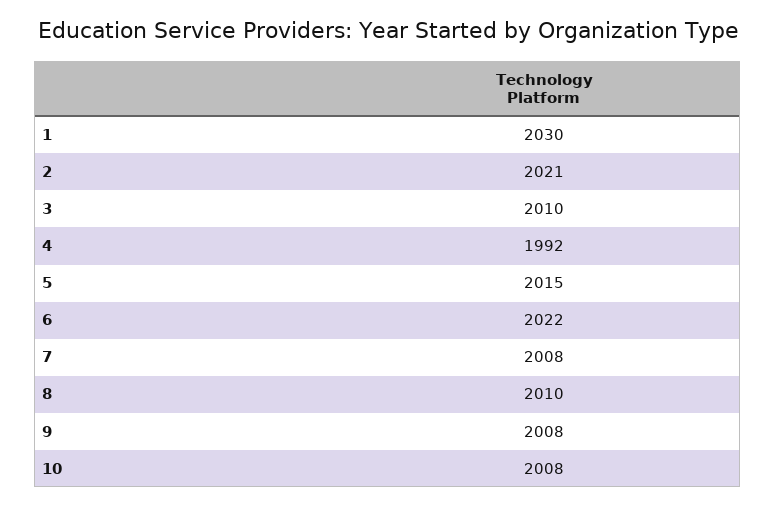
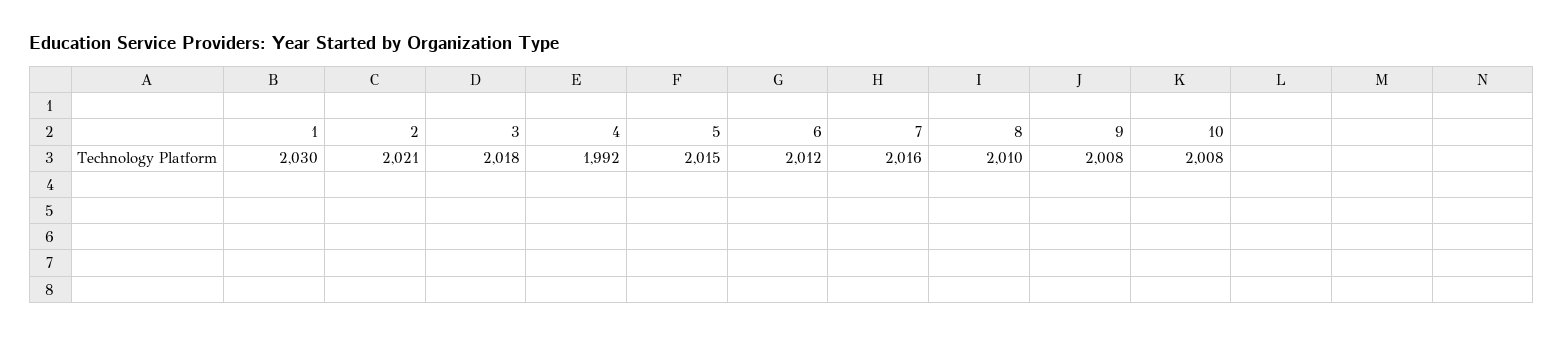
  {
    "1": 2030,
    "2": 2021,
-   "3": 2010,
+   "3": 2018,
    "4": 1992,
    "5": 2015,
-   "6": 2022,
+   "6": 2012,
-   "7": 2008,
+   "7": 2016,
    "8": 2010,
    "9": 2008,
    "10": 2008
  }

